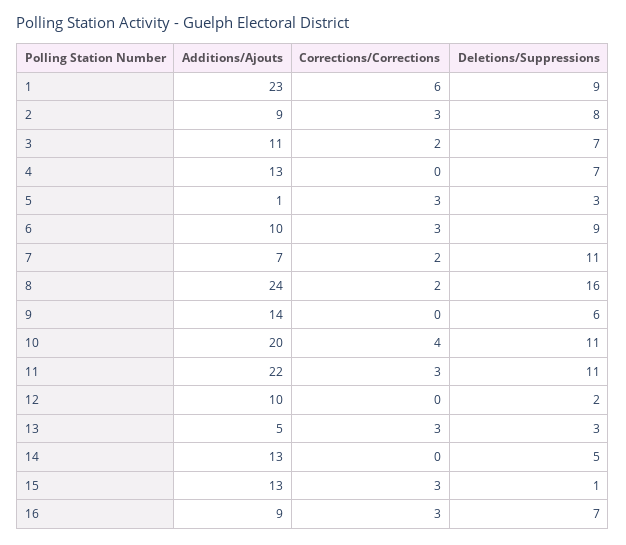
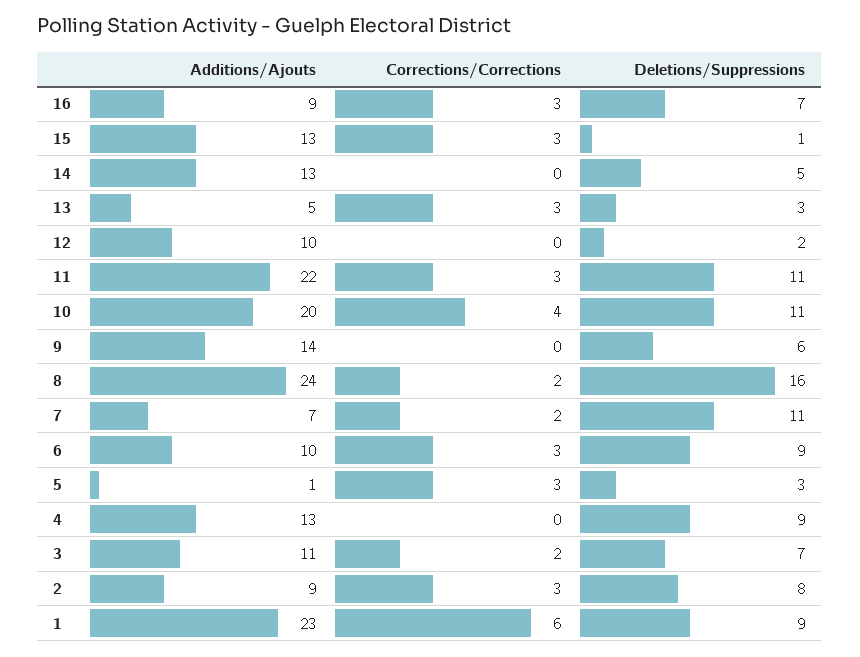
  {
    "Additions/Ajouts": {
      "1": 23,
      "2": 9,
      "3": 11,
      "4": 13,
      "5": 1,
      "6": 10,
      "7": 7,
      "8": 24,
      "9": 14,
      "10": 20,
      "11": 22,
      "12": 10,
      "13": 5,
      "14": 13,
      "15": 13,
      "16": 9
    },
    "Corrections/Corrections": {
      "1": 6,
      "2": 3,
      "3": 2,
      "4": 0,
      "5": 3,
      "6": 3,
      "7": 2,
      "8": 2,
      "9": 0,
      "10": 4,
      "11": 3,
      "12": 0,
      "13": 3,
      "14": 0,
      "15": 3,
      "16": 3
    },
    "Deletions/Suppressions": {
      "1": 9,
      "2": 8,
      "3": 7,
-     "4": 7,
+     "4": 9,
      "5": 3,
      "6": 9,
      "7": 11,
      "8": 16,
      "9": 6,
      "10": 11,
      "11": 11,
      "12": 2,
      "13": 3,
      "14": 5,
      "15": 1,
      "16": 7
    }
  }

